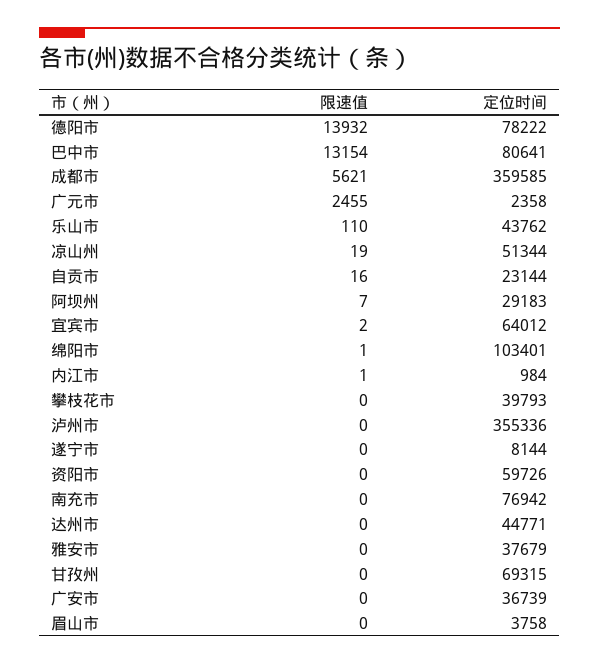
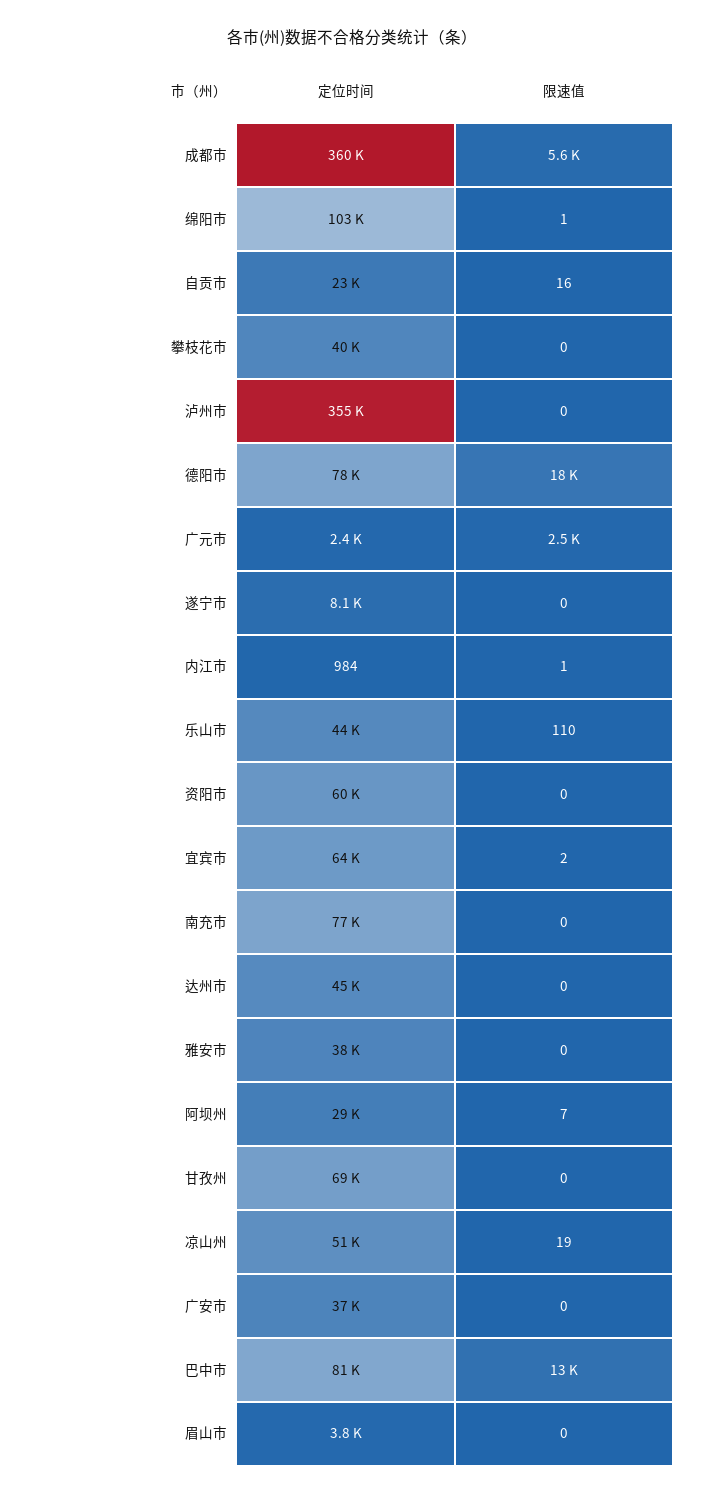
  {
    "限速值": {
-     "德阳市": 13932,
+     "德阳市": 18000,
      "巴中市": 13154,
      "成都市": 5621,
      "广元市": 2455,
      "乐山市": 110,
      "凉山州": 19,
      "自贡市": 16,
      "阿坝州": 7,
      "宜宾市": 2,
      "绵阳市": 1,
      "内江市": 1,
      "攀枝花市": 0,
      "泸州市": 0,
      "遂宁市": 0,
      "资阳市": 0,
      "南充市": 0,
      "达州市": 0,
      "雅安市": 0,
      "甘孜州": 0,
      "广安市": 0,
      "眉山市": 0
    },
    "定位时间": {
      "德阳市": 78222,
      "巴中市": 80641,
      "成都市": 359585,
      "广元市": 2358,
      "乐山市": 43762,
      "凉山州": 51344,
      "自贡市": 23144,
      "阿坝州": 29183,
      "宜宾市": 64012,
      "绵阳市": 103401,
      "内江市": 984,
      "攀枝花市": 39793,
      "泸州市": 355336,
      "遂宁市": 8144,
      "资阳市": 59726,
      "南充市": 76942,
      "达州市": 44771,
      "雅安市": 37679,
      "甘孜州": 69315,
      "广安市": 36739,
      "眉山市": 3758
    }
  }

